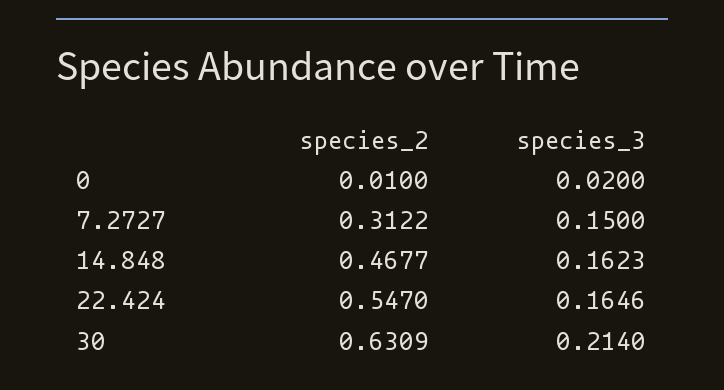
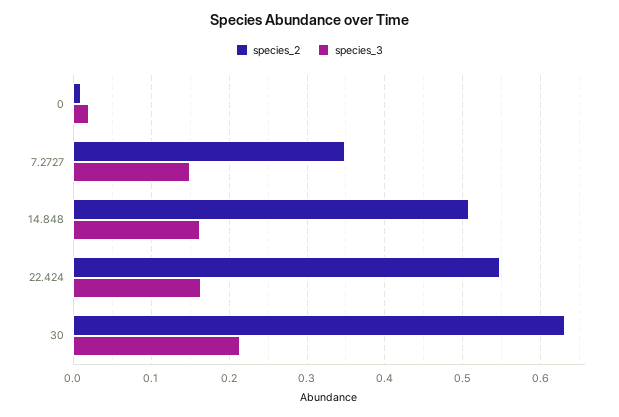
  {
    "species_2": {
      "0": 0.01,
-     "7.2727": 0.3122,
+     "7.2727": 0.35,
-     "14.848": 0.4677,
+     "14.848": 0.51,
      "22.424": 0.547,
      "30": 0.6309
    },
    "species_3": {
      "0": 0.02,
      "7.2727": 0.15,
      "14.848": 0.1623,
      "22.424": 0.1646,
      "30": 0.214
    }
  }

